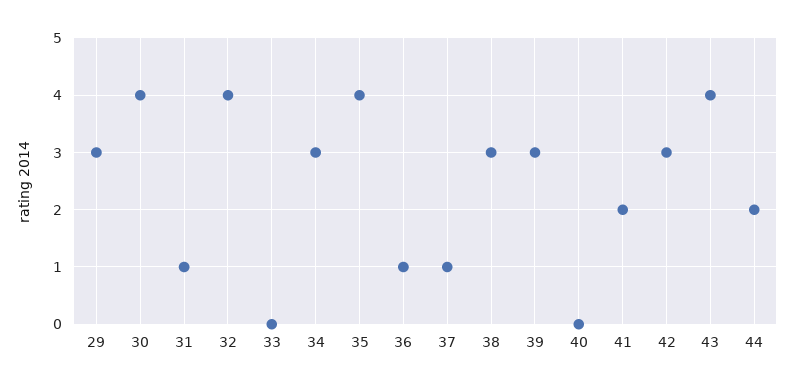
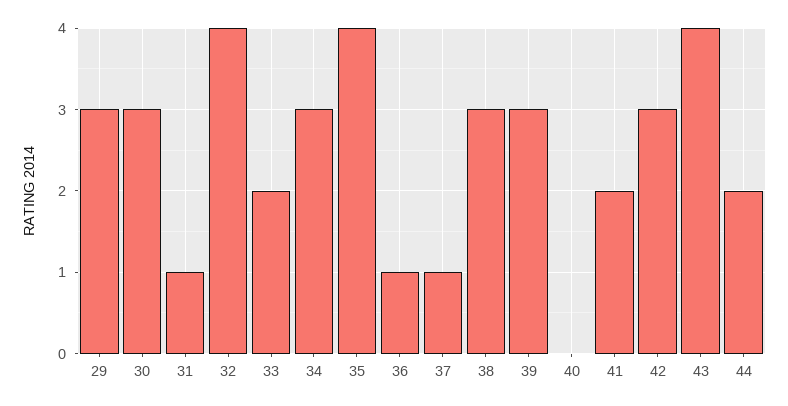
  {
    "29": 3,
-   "30": 4,
+   "30": 3,
    "31": 1,
    "32": 4,
-   "33": 0,
+   "33": 2,
    "34": 3,
    "35": 4,
    "36": 1,
    "37": 1,
    "38": 3,
    "39": 3,
    "40": 0,
    "41": 2,
    "42": 3,
    "43": 4,
    "44": 2
  }

